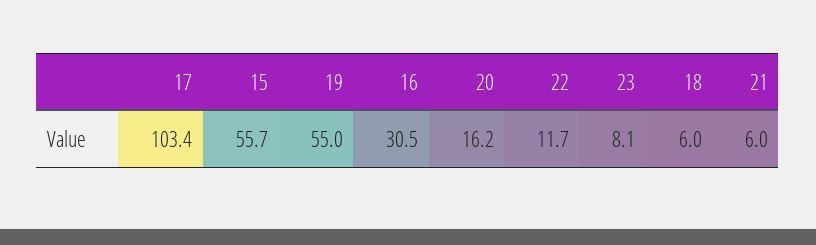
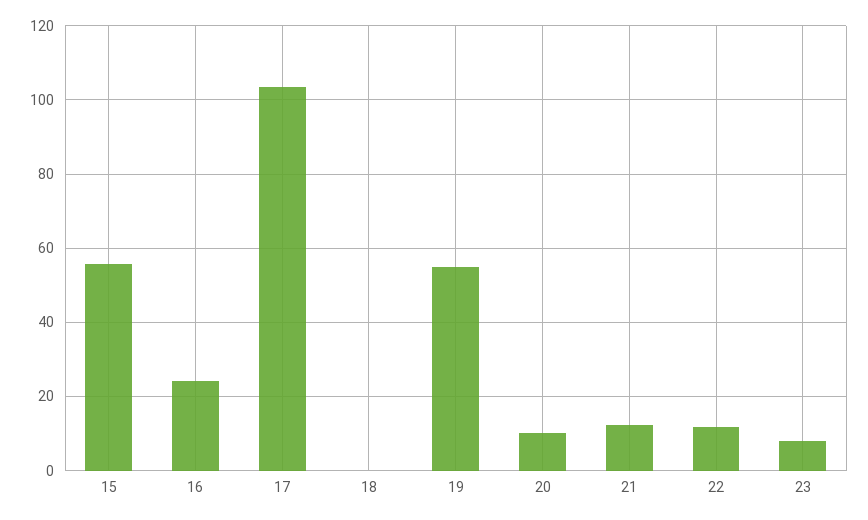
  {
    "17": 103.4,
    "15": 55.7,
    "19": 55,
-   "16": 30.5,
+   "16": 24,
-   "20": 16.2,
+   "20": 10,
    "22": 11.7,
    "23": 8.1,
-   "18": 6,
+   "18": 0,
-   "21": 6
+   "21": 12
  }

